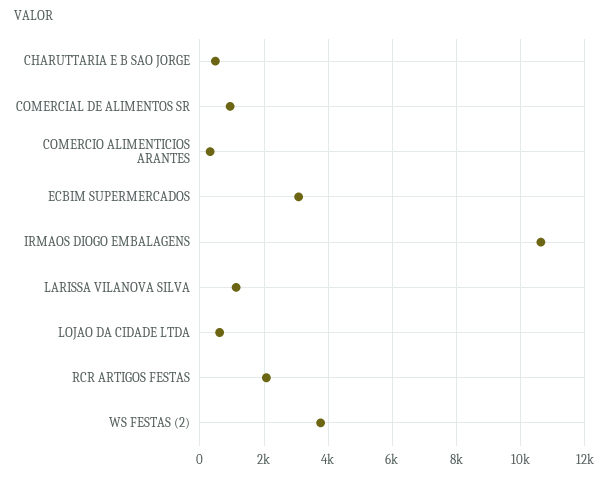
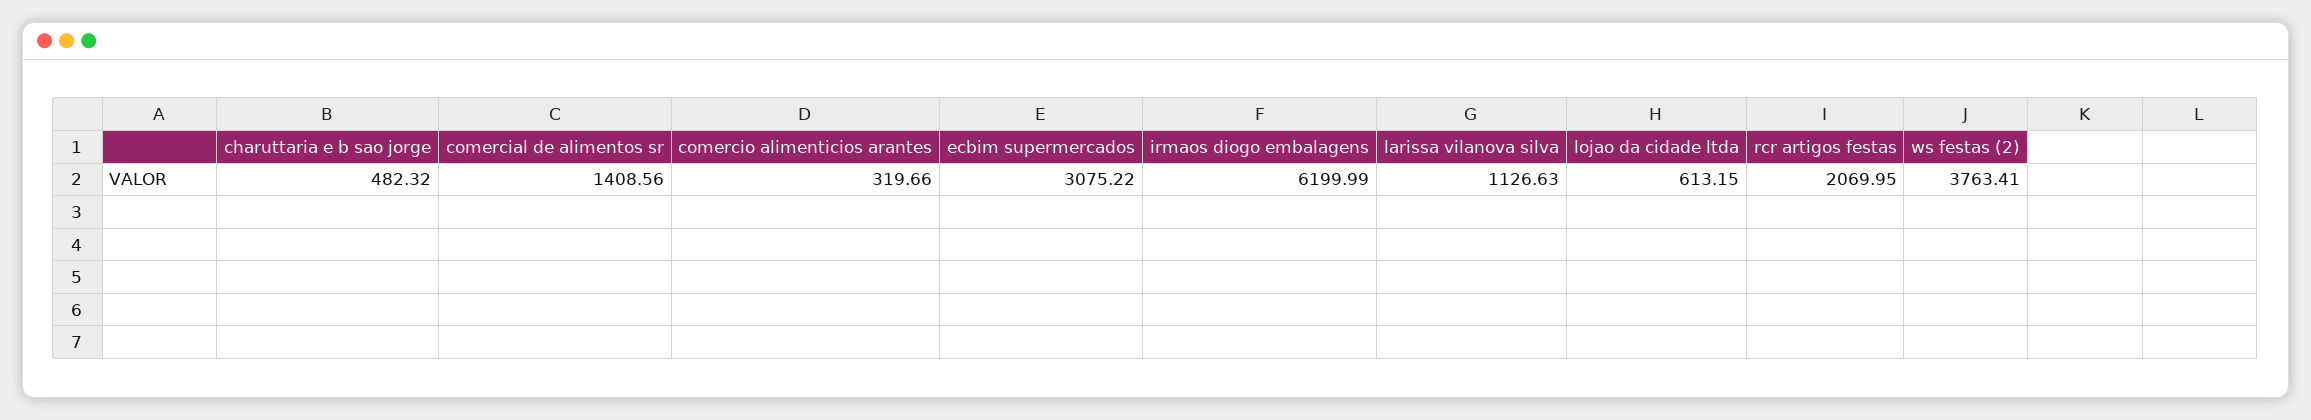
  {
    "CHARUTTARIA E B SAO JORGE": 482.32,
-   "COMERCIAL DE ALIMENTOS SR": 1000,
+   "COMERCIAL DE ALIMENTOS SR": 1408.56,
    "COMERCIO ALIMENTICIOS ARANTES": 319.66,
    "ECBIM SUPERMERCADOS": 3075.22,
-   "IRMAOS DIOGO EMBALAGENS": 10600,
+   "IRMAOS DIOGO EMBALAGENS": 6199.99,
    "LARISSA VILANOVA SILVA": 1126.63,
    "LOJAO DA CIDADE LTDA": 613.15,
    "RCR ARTIGOS FESTAS": 2069.95,
    "WS FESTAS (2)": 3763.41
  }

